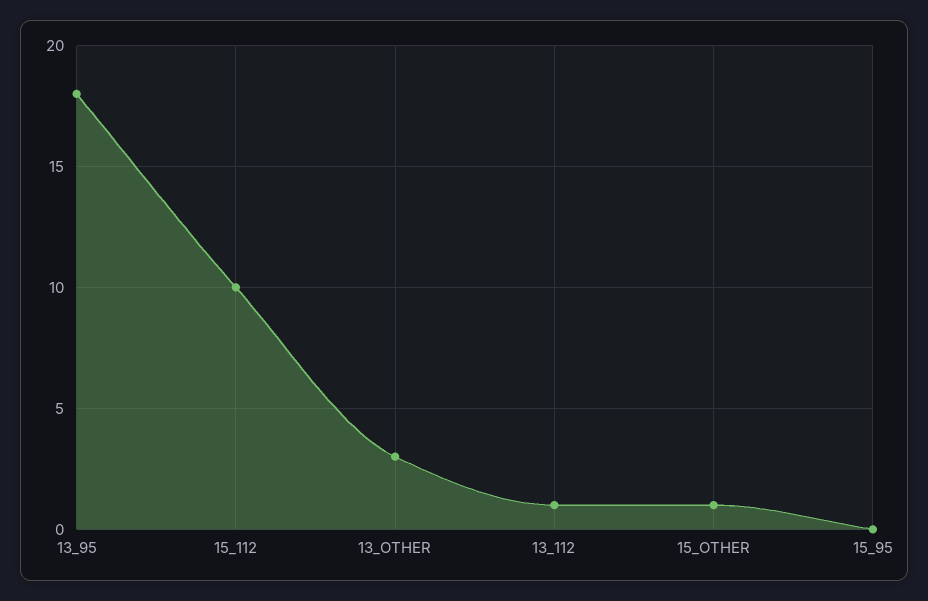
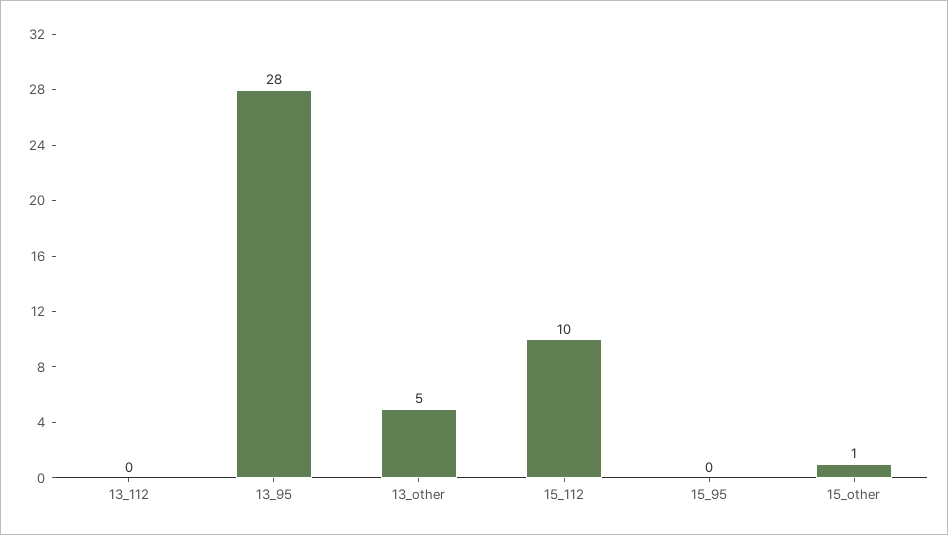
  {
-   "13_95": 18,
+   "13_95": 28,
    "15_112": 10,
-   "13_OTHER": 3,
+   "13_OTHER": 5,
-   "13_112": 1,
+   "13_112": 0,
    "15_OTHER": 1,
    "15_95": 0
  }

